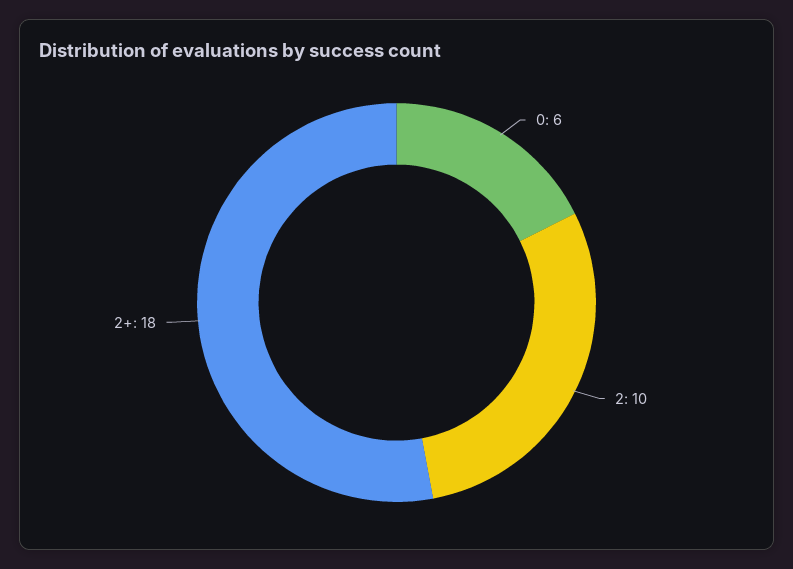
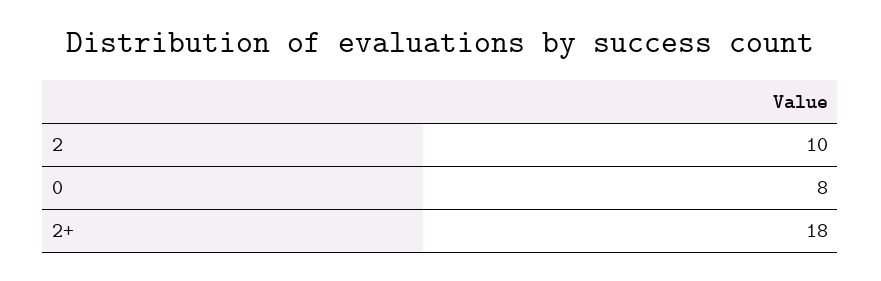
  {
-   "0": 6,
+   "0": 8,
    "2": 10,
    "2+": 18
  }

